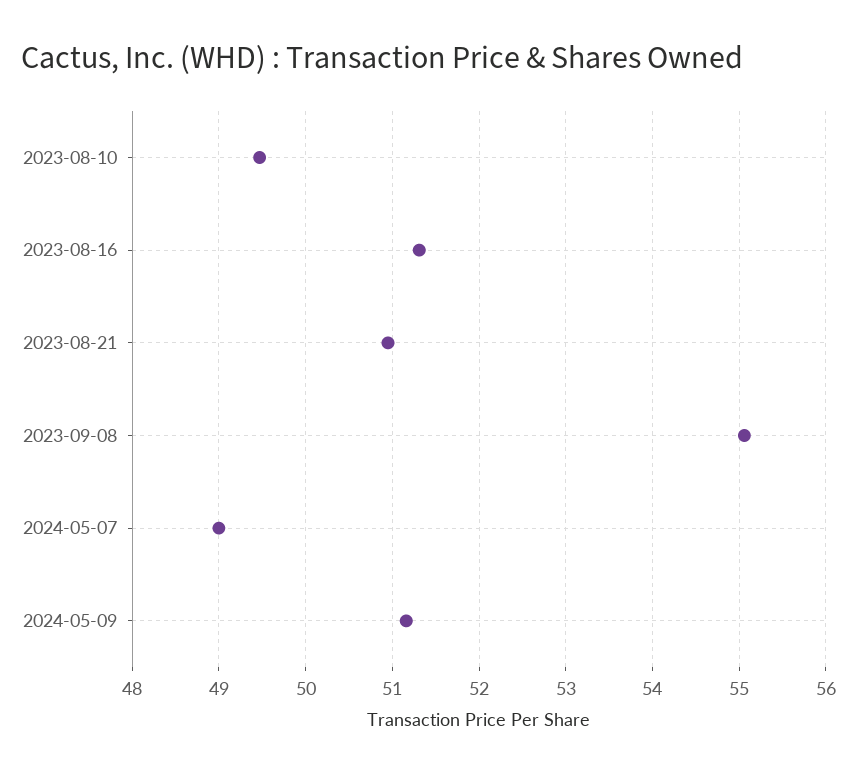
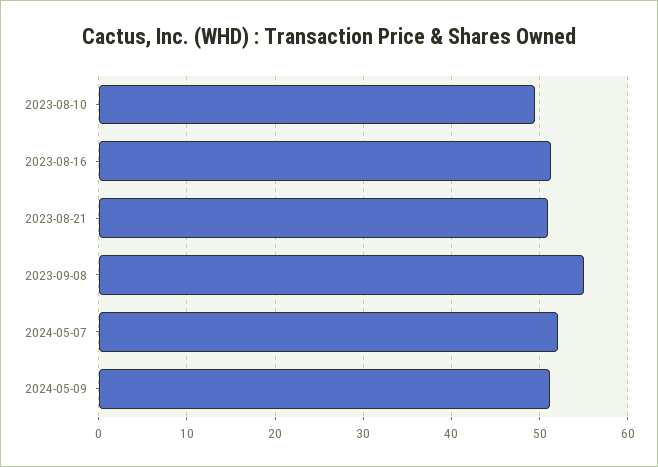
  {
    "2023-08-10": 49.5,
    "2023-08-16": 51.3,
    "2023-08-21": 51,
    "2023-09-08": 55.1,
-   "2024-05-07": 49,
+   "2024-05-07": 52,
    "2024-05-09": 51.2
  }

